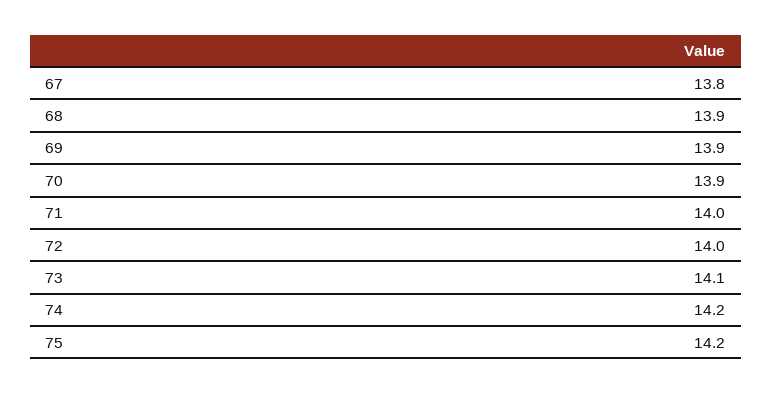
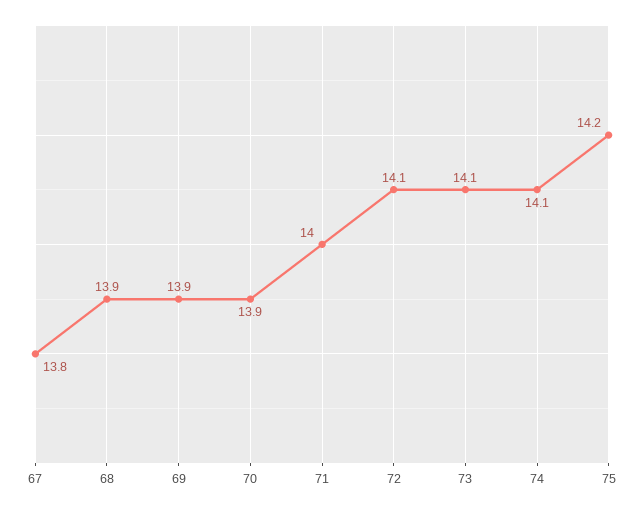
  {
    "67": 13.8,
    "68": 13.9,
    "69": 13.9,
    "70": 13.9,
    "71": 14,
-   "72": 14,
+   "72": 14.1,
    "73": 14.1,
-   "74": 14.2,
+   "74": 14.1,
    "75": 14.2
  }

